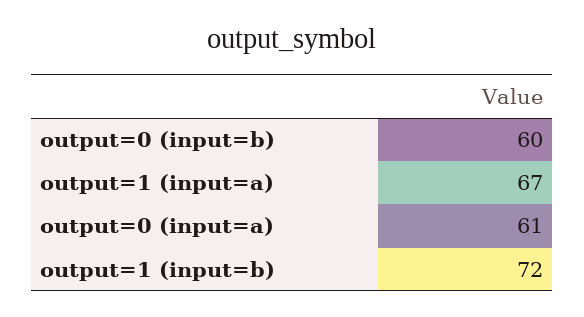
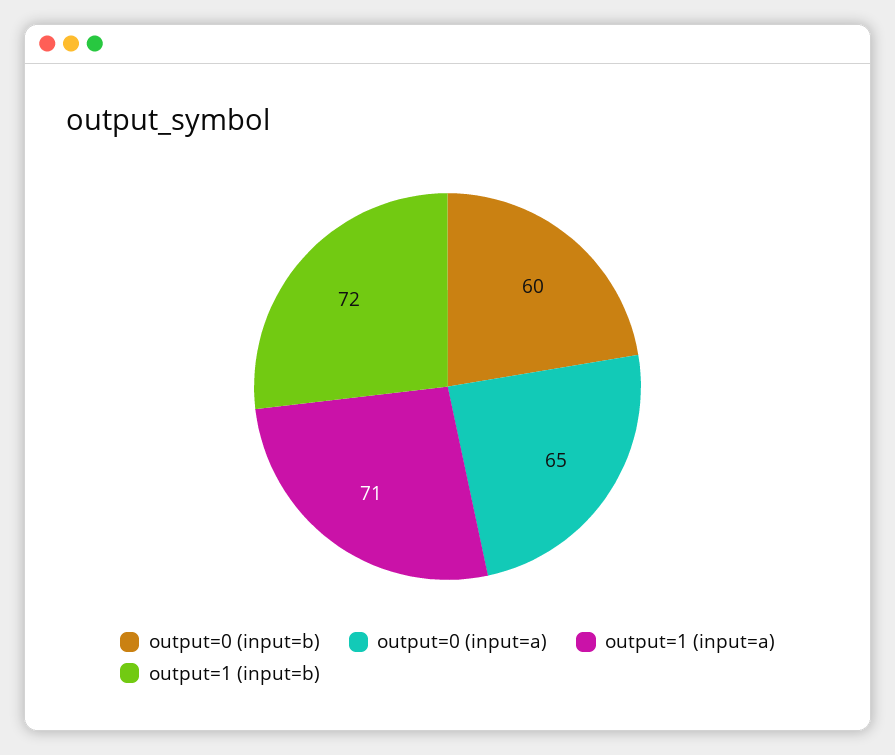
  {
    "output=0 (input=b)": 60,
-   "output=1 (input=a)": 67,
+   "output=1 (input=a)": 71,
-   "output=0 (input=a)": 61,
+   "output=0 (input=a)": 65,
    "output=1 (input=b)": 72
  }

